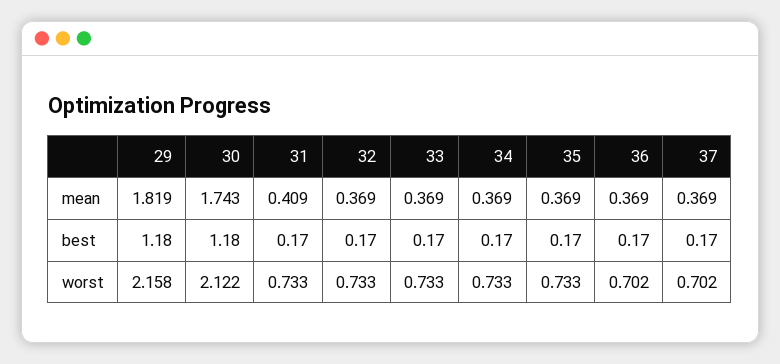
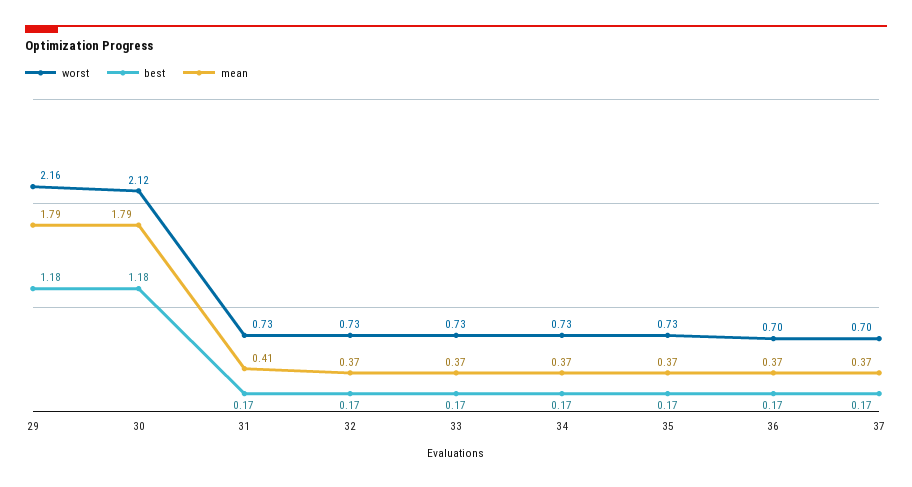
  {
    "mean": {
-     "29": 1.819,
+     "29": 1.79,
-     "30": 1.743,
+     "30": 1.79,
      "31": 0.409,
      "32": 0.369,
      "33": 0.369,
      "34": 0.369,
      "35": 0.369,
      "36": 0.369,
      "37": 0.369
    },
    "best": {
      "29": 1.18,
      "30": 1.18,
      "31": 0.17,
      "32": 0.17,
      "33": 0.17,
      "34": 0.17,
      "35": 0.17,
      "36": 0.17,
      "37": 0.17
    },
    "worst": {
      "29": 2.158,
      "30": 2.122,
      "31": 0.733,
      "32": 0.733,
      "33": 0.733,
      "34": 0.733,
      "35": 0.733,
      "36": 0.702,
      "37": 0.702
    }
  }

